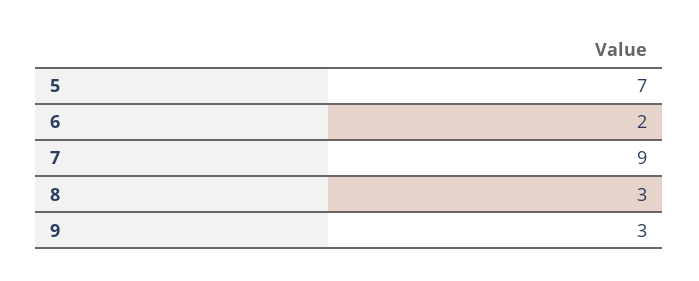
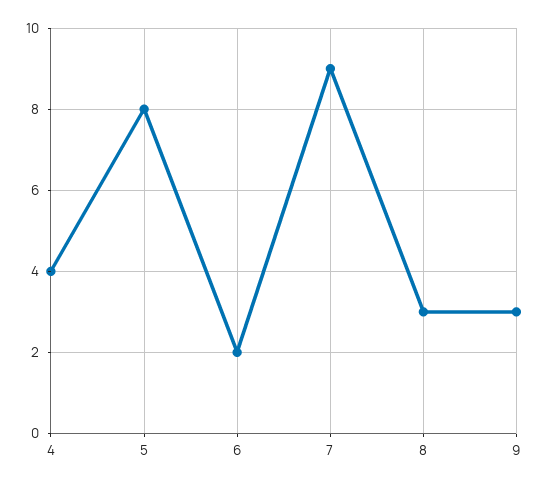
  {
-   "5": 7,
+   "5": 8,
    "6": 2,
    "7": 9,
    "8": 3,
-   "9": 3
+   "9": 3,
+   "4": 4
  }

